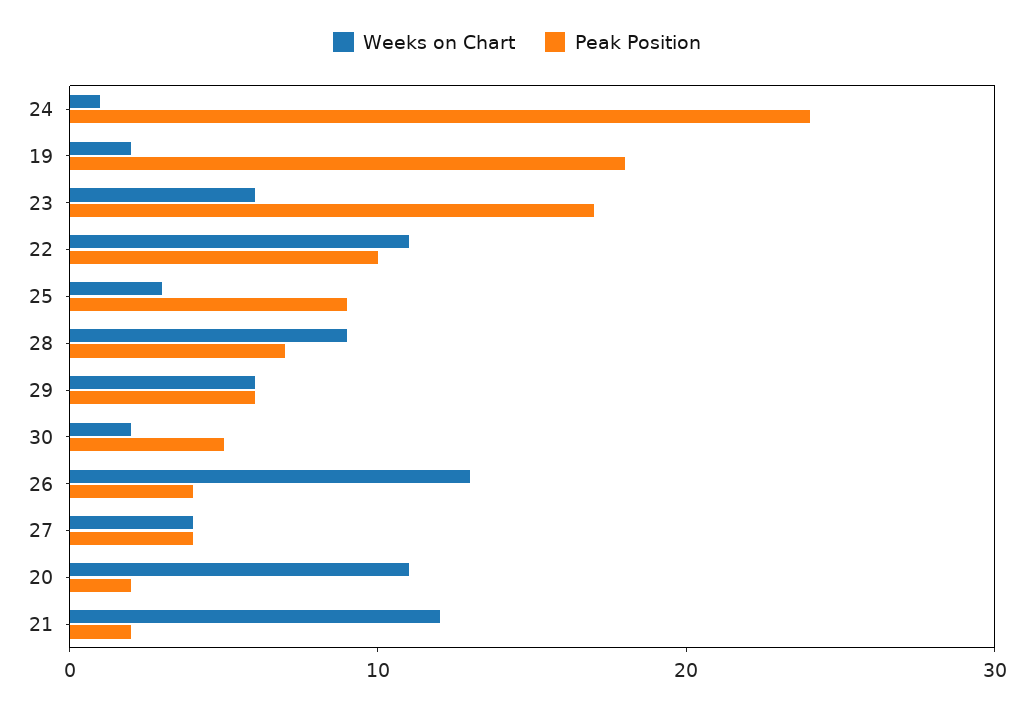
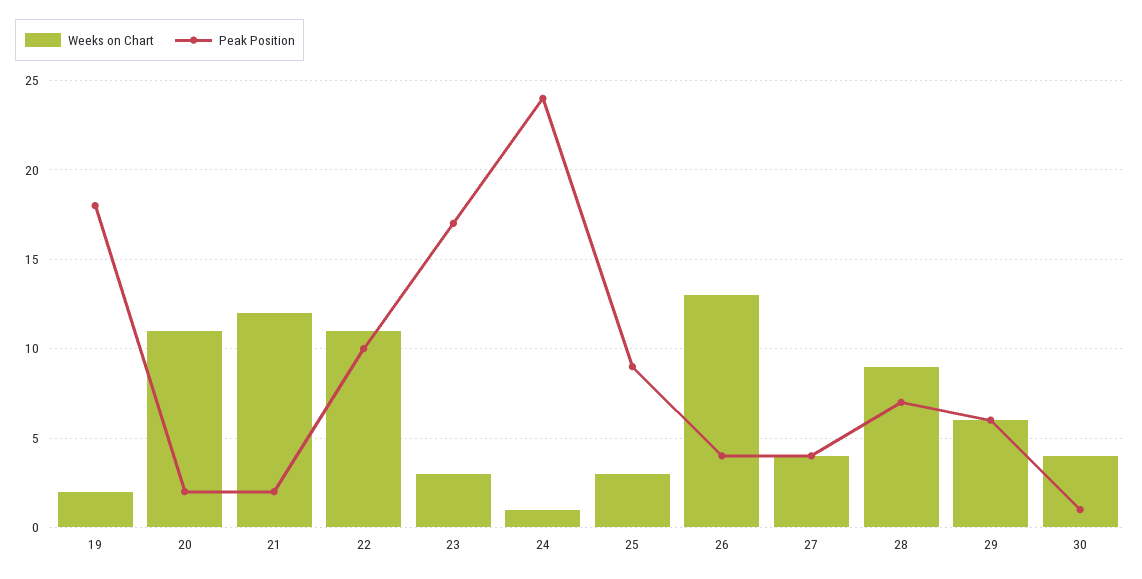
  {
    "Weeks on Chart": {
      "24": 1,
      "19": 2,
-     "23": 6,
+     "23": 3,
      "22": 11,
      "25": 3,
      "28": 9,
      "29": 6,
-     "30": 2,
+     "30": 4,
      "26": 13,
      "27": 4,
      "20": 11,
      "21": 12
    },
    "Peak Position": {
      "24": 24,
      "19": 18,
      "23": 17,
      "22": 10,
      "25": 9,
      "28": 7,
      "29": 6,
-     "30": 5,
+     "30": 1,
      "26": 4,
      "27": 4,
      "20": 2,
      "21": 2
    }
  }

